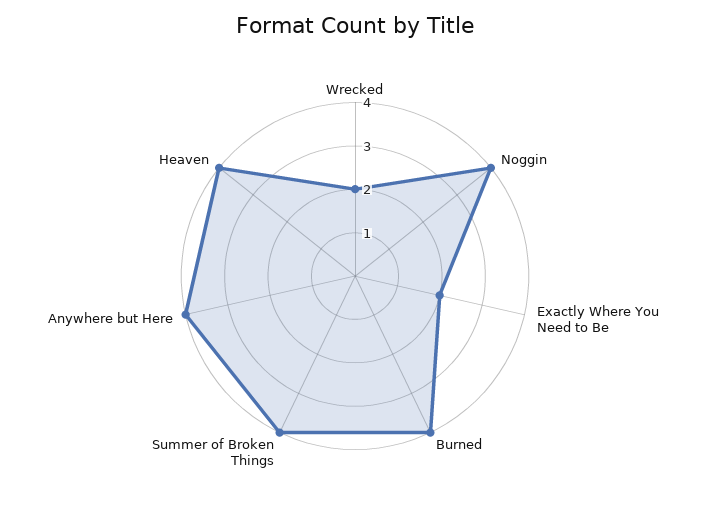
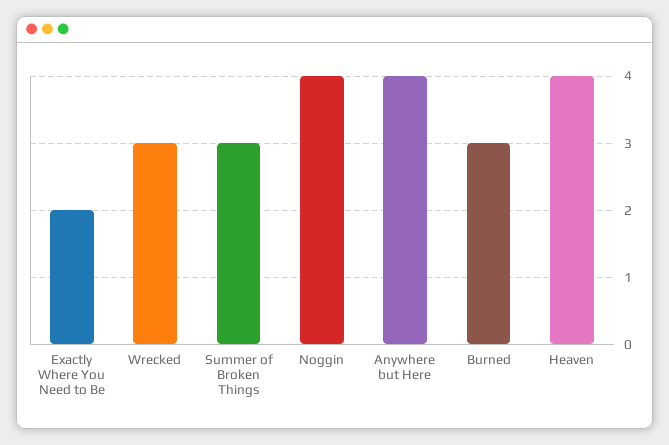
  {
-   "Wrecked": 2,
+   "Wrecked": 3,
    "Noggin": 4,
    "Exactly Where You Need to Be": 2,
-   "Burned": 4,
+   "Burned": 3,
-   "Summer of Broken Things": 4,
+   "Summer of Broken Things": 3,
    "Anywhere but Here": 4,
    "Heaven": 4
  }

